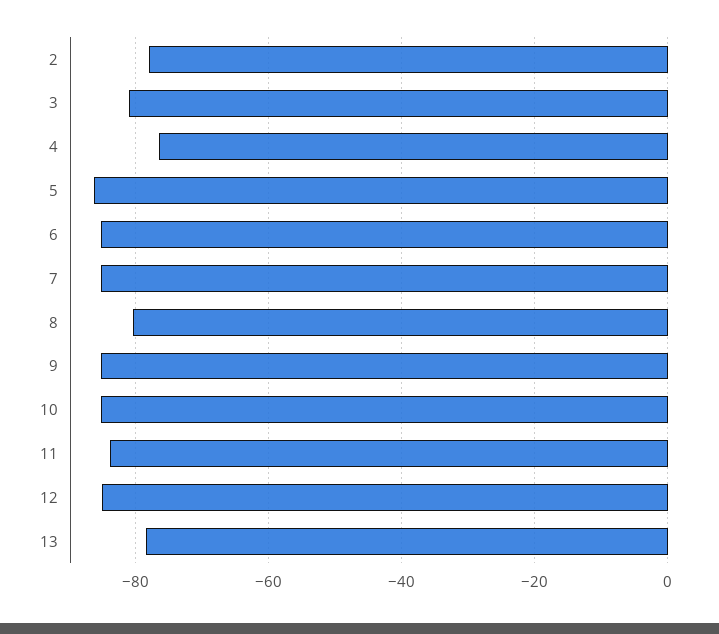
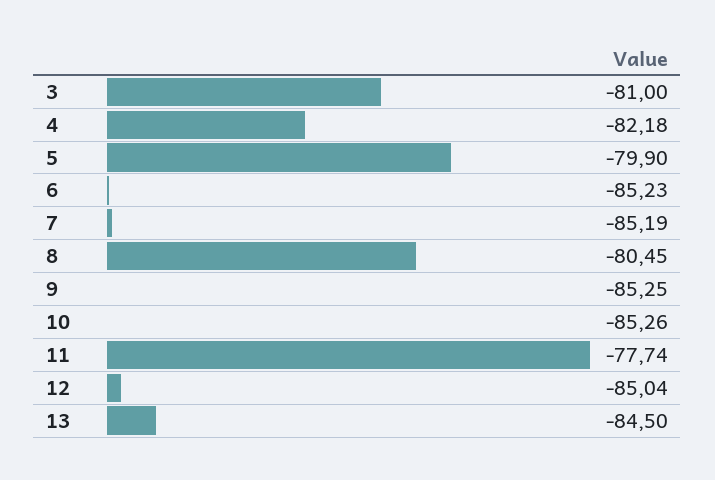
  {
-   "2": -78,
    "3": -81,
-   "4": -76,
+   "4": -82.18,
-   "5": -86,
+   "5": -79.9,
    "6": -85.23,
    "7": -85.19,
    "8": -80.45,
    "9": -85.25,
    "10": -85.26,
-   "11": -84,
+   "11": -77.74,
    "12": -85.04,
-   "13": -78
+   "13": -84.5
  }

